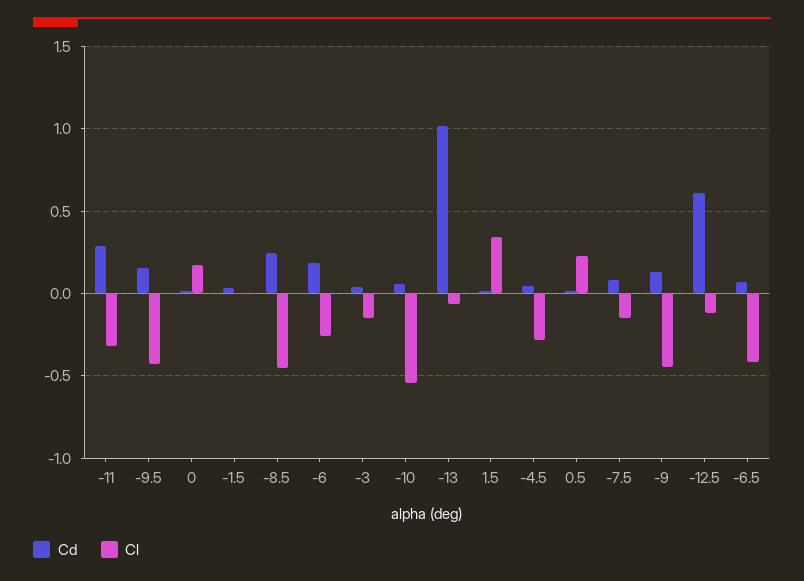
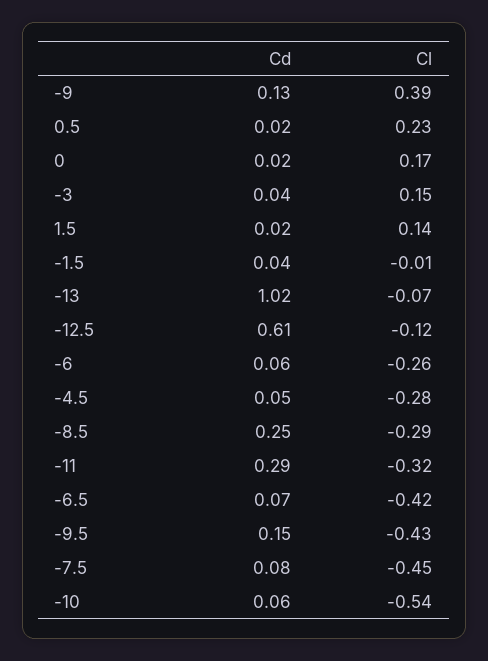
  {
    "Cd": {
      "-11": 0.29,
      "-9.5": 0.15,
      "0": 0.02,
      "-1.5": 0.04,
      "-8.5": 0.25,
-     "-6": 0.2,
+     "-6": 0.06,
      "-3": 0.04,
      "-10": 0.06,
      "-13": 1.02,
      "1.5": 0.02,
      "-4.5": 0.05,
      "0.5": 0.02,
      "-7.5": 0.08,
      "-9": 0.13,
      "-12.5": 0.61,
      "-6.5": 0.07
    },
    "Cl": {
      "-11": -0.32,
      "-9.5": -0.43,
      "0": 0.17,
      "-1.5": -0.01,
-     "-8.5": -0.45,
+     "-8.5": -0.29,
      "-6": -0.26,
-     "-3": -0.15,
+     "-3": 0.15,
      "-10": -0.54,
      "-13": -0.07,
-     "1.5": 0.35,
+     "1.5": 0.14,
      "-4.5": -0.28,
      "0.5": 0.23,
-     "-7.5": -0.15,
+     "-7.5": -0.45,
-     "-9": -0.45,
+     "-9": 0.39,
      "-12.5": -0.12,
      "-6.5": -0.42
    }
  }

